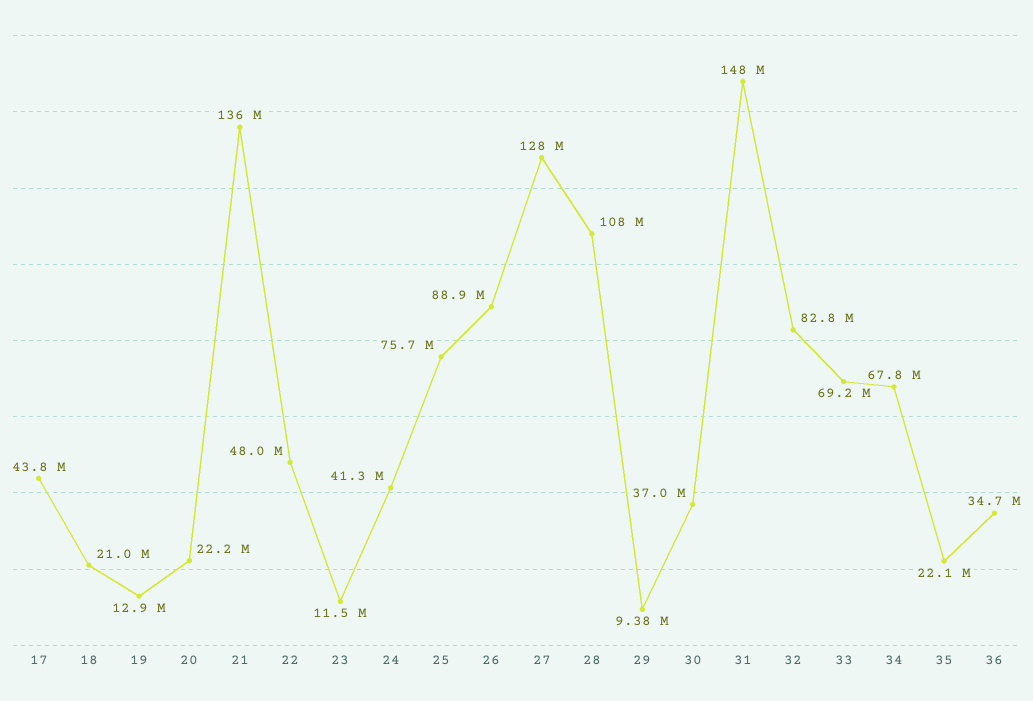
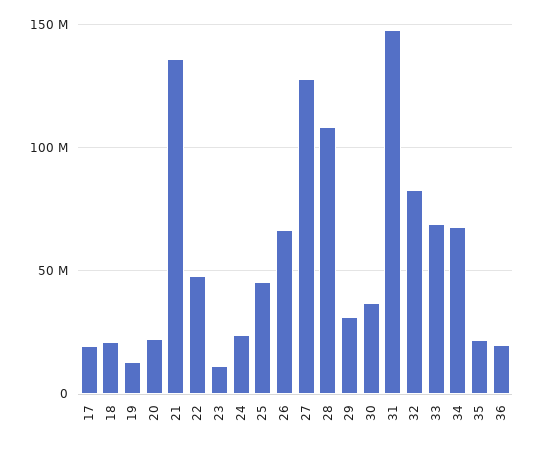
  {
-   "17": 43800000,
+   "17": 20000000,
    "18": 21000000,
    "19": 12900000,
    "20": 22200000,
    "21": 136000000,
    "22": 48000000,
    "23": 11500000,
-   "24": 41300000,
+   "24": 25000000,
-   "25": 75700000,
+   "25": 45000000,
-   "26": 88900000,
+   "26": 65000000,
    "27": 128000000,
    "28": 108000000,
-   "29": 9380000,
+   "29": 30000000,
    "30": 37000000,
    "31": 148000000,
    "32": 82800000,
    "33": 69200000,
    "34": 67800000,
    "35": 22100000,
-   "36": 34700000
+   "36": 20000000
  }

